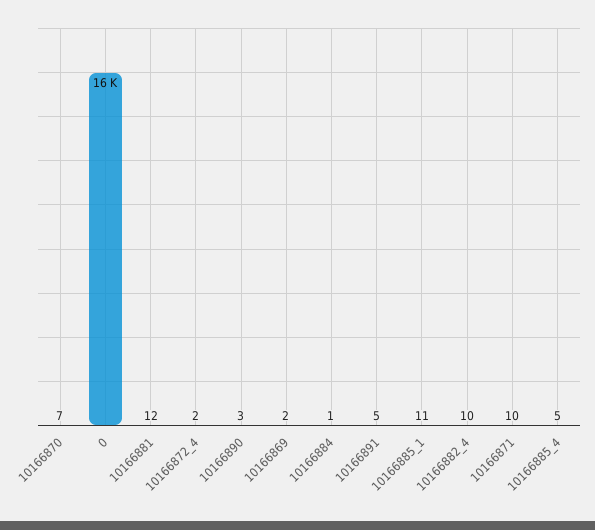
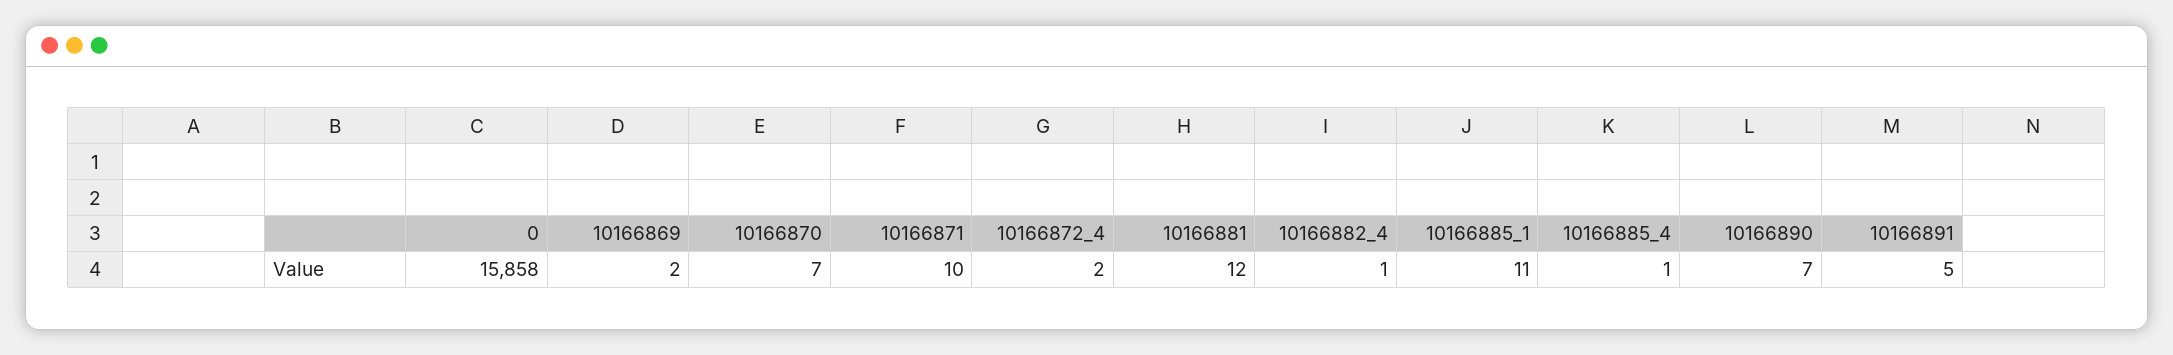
  {
    "10166870": 7,
    "0": 15858,
    "10166881": 12,
    "10166872_4": 2,
-   "10166890": 3,
+   "10166890": 7,
    "10166869": 2,
-   "10166884": 1,
    "10166891": 5,
    "10166885_1": 11,
-   "10166882_4": 10,
+   "10166882_4": 1,
    "10166871": 10,
-   "10166885_4": 5
+   "10166885_4": 1
  }

